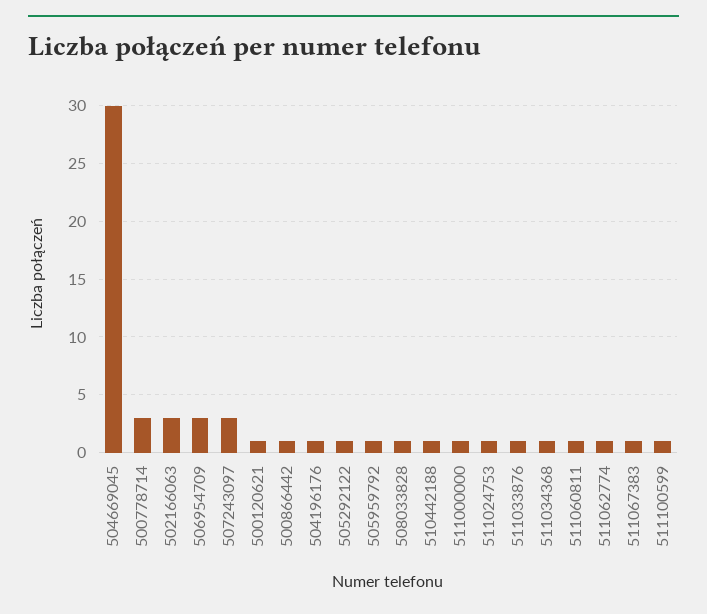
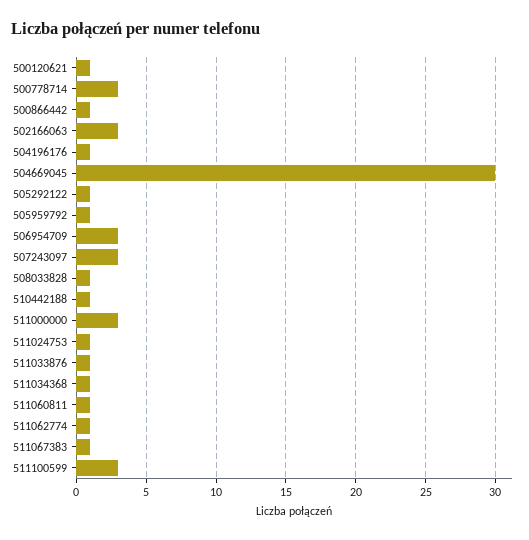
  {
    "504669045": 30,
    "500778714": 3,
    "502166063": 3,
    "506954709": 3,
    "507243097": 3,
    "500120621": 1,
    "500866442": 1,
    "504196176": 1,
    "505292122": 1,
    "505959792": 1,
    "508033828": 1,
    "510442188": 1,
-   "511000000": 1,
+   "511000000": 3,
    "511024753": 1,
    "511033876": 1,
    "511034368": 1,
    "511060811": 1,
    "511062774": 1,
    "511067383": 1,
-   "511100599": 1
+   "511100599": 3
  }

